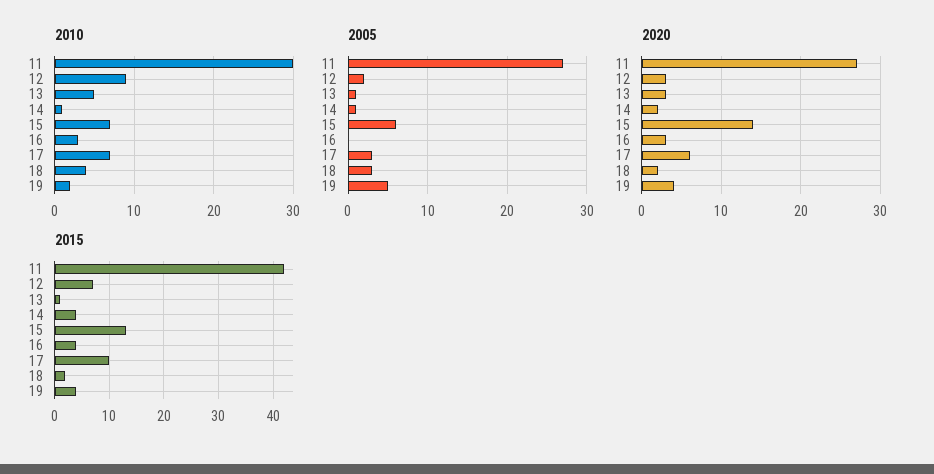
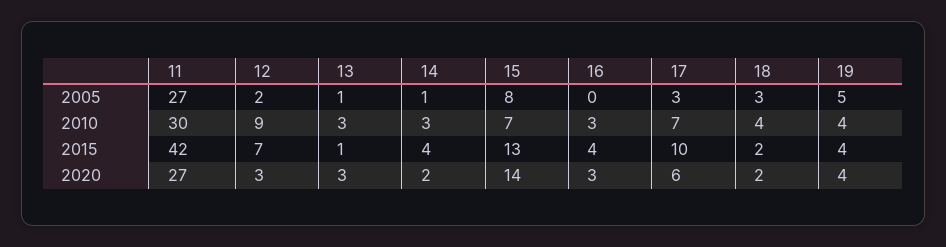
  {
    "2010": {
      "11": 30,
      "12": 9,
-     "13": 5,
+     "13": 3,
-     "14": 1,
+     "14": 3,
      "15": 7,
      "16": 3,
      "17": 7,
      "18": 4,
-     "19": 2
+     "19": 4
    },
    "2005": {
      "11": 27,
      "12": 2,
      "13": 1,
      "14": 1,
-     "15": 6,
+     "15": 8,
      "16": 0,
      "17": 3,
      "18": 3,
      "19": 5
    },
    "2020": {
      "11": 27,
      "12": 3,
      "13": 3,
      "14": 2,
      "15": 14,
      "16": 3,
      "17": 6,
      "18": 2,
      "19": 4
    },
    "2015": {
      "11": 42,
      "12": 7,
      "13": 1,
      "14": 4,
      "15": 13,
      "16": 4,
      "17": 10,
      "18": 2,
      "19": 4
    }
  }

